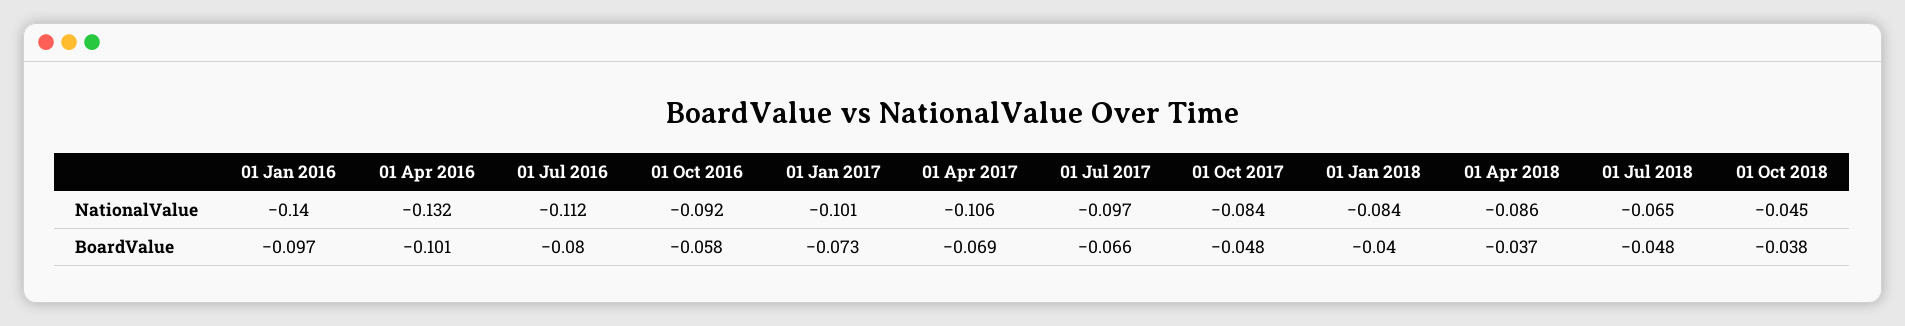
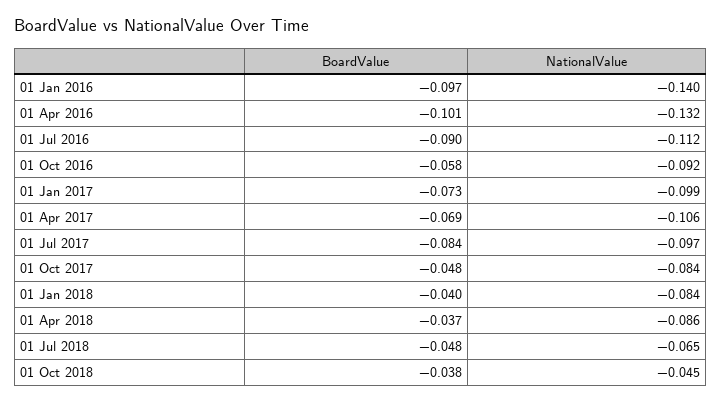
  {
    "01 Jan 2016": {
      "NationalValue": -0.14,
      "BoardValue": -0.097
    },
    "01 Apr 2016": {
      "NationalValue": -0.132,
      "BoardValue": -0.101
    },
    "01 Jul 2016": {
      "NationalValue": -0.112,
-     "BoardValue": -0.08
+     "BoardValue": -0.09
    },
    "01 Oct 2016": {
      "NationalValue": -0.092,
      "BoardValue": -0.058
    },
    "01 Jan 2017": {
-     "NationalValue": -0.101,
+     "NationalValue": -0.099,
      "BoardValue": -0.073
    },
    "01 Apr 2017": {
      "NationalValue": -0.106,
      "BoardValue": -0.069
    },
    "01 Jul 2017": {
      "NationalValue": -0.097,
-     "BoardValue": -0.066
+     "BoardValue": -0.084
    },
    "01 Oct 2017": {
      "NationalValue": -0.084,
      "BoardValue": -0.048
    },
    "01 Jan 2018": {
      "NationalValue": -0.084,
      "BoardValue": -0.04
    },
    "01 Apr 2018": {
      "NationalValue": -0.086,
      "BoardValue": -0.037
    },
    "01 Jul 2018": {
      "NationalValue": -0.065,
      "BoardValue": -0.048
    },
    "01 Oct 2018": {
      "NationalValue": -0.045,
      "BoardValue": -0.038
    }
  }

